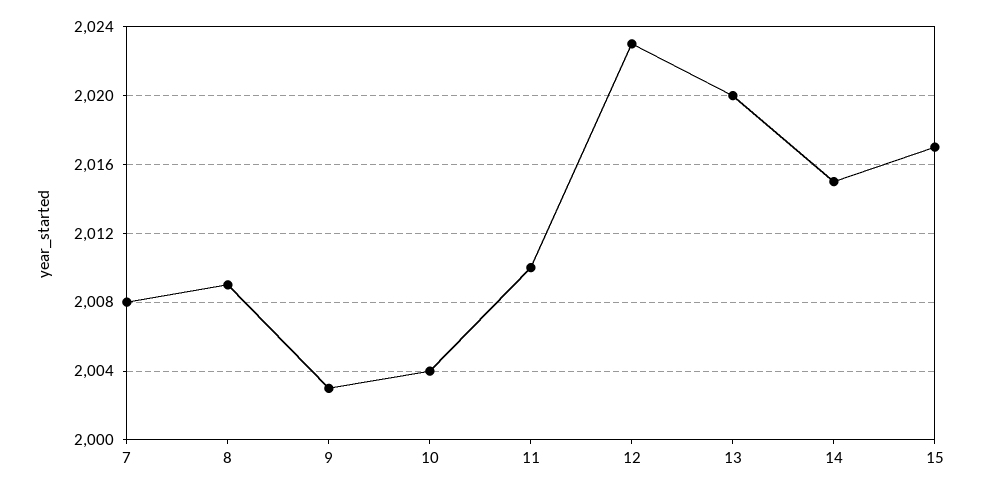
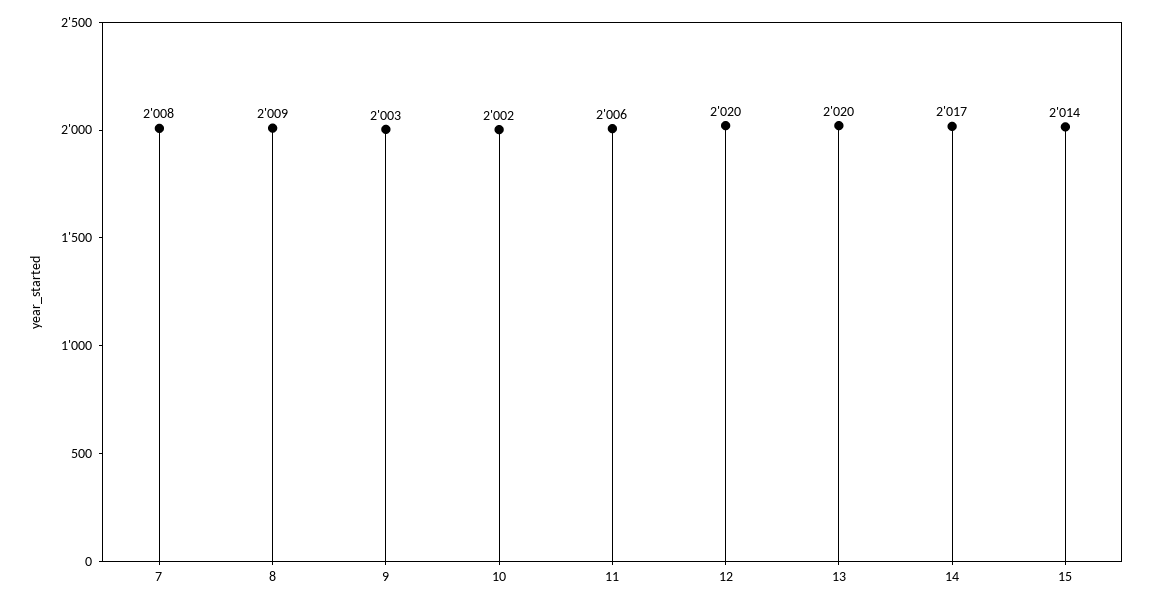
  {
    "7": 2008,
    "8": 2009,
    "9": 2003,
-   "10": 2004,
+   "10": 2002,
-   "11": 2010,
+   "11": 2006,
-   "12": 2023,
+   "12": 2020,
    "13": 2020,
-   "14": 2015,
+   "14": 2017,
-   "15": 2017
+   "15": 2014
  }

